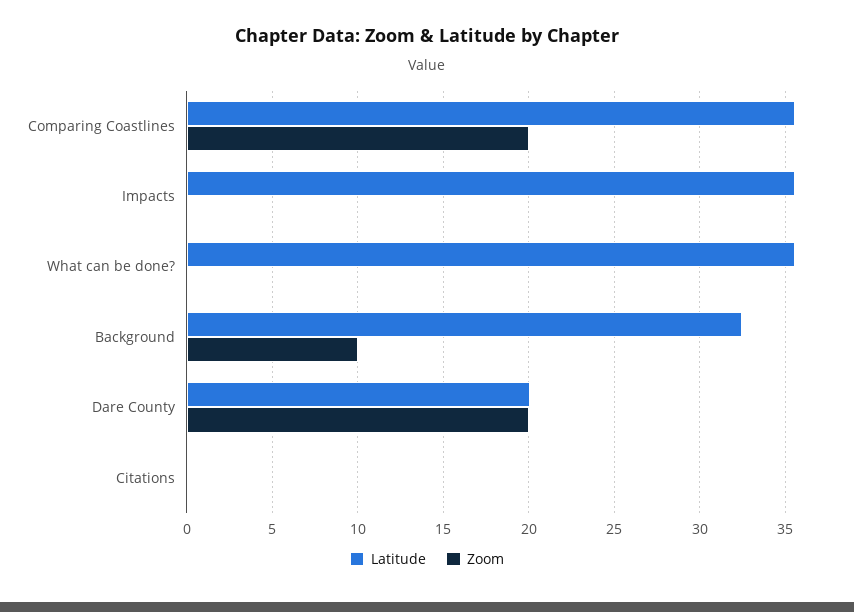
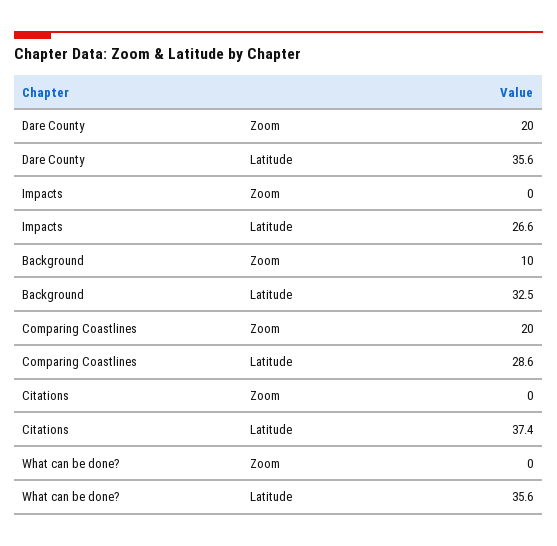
  {
    "Latitude": {
-     "Comparing Coastlines": 35.5,
+     "Comparing Coastlines": 28.6,
-     "Impacts": 35.5,
+     "Impacts": 26.6,
      "What can be done?": 35.6,
      "Background": 32.5,
-     "Dare County": 20,
+     "Dare County": 35.6,
-     "Citations": 0
+     "Citations": 37.4
    },
    "Zoom": {
      "Comparing Coastlines": 20,
      "Impacts": 0,
      "What can be done?": 0,
      "Background": 10,
      "Dare County": 20,
      "Citations": 0
    }
  }

